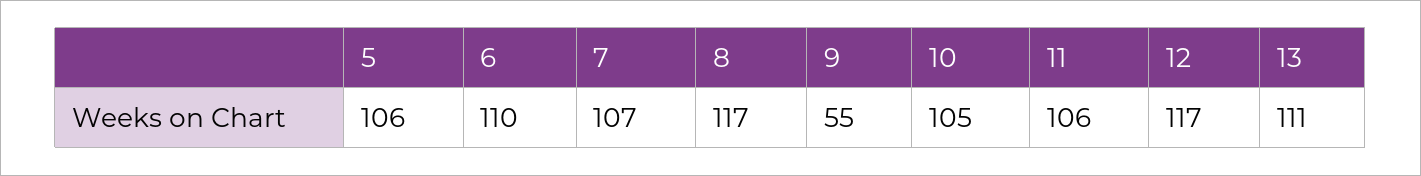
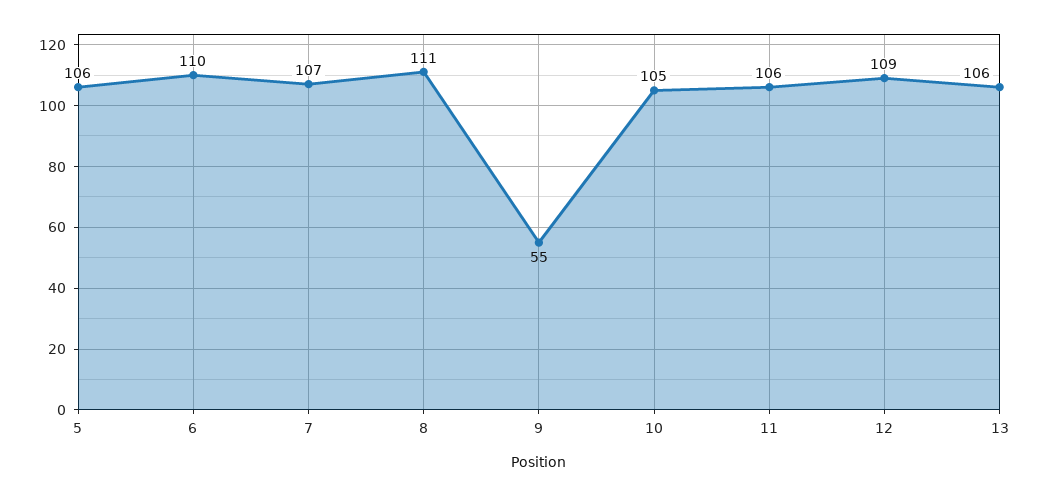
  {
    "5": 106,
    "6": 110,
    "7": 107,
-   "8": 117,
+   "8": 111,
    "9": 55,
    "10": 105,
    "11": 106,
-   "12": 117,
+   "12": 109,
-   "13": 111
+   "13": 106
  }

